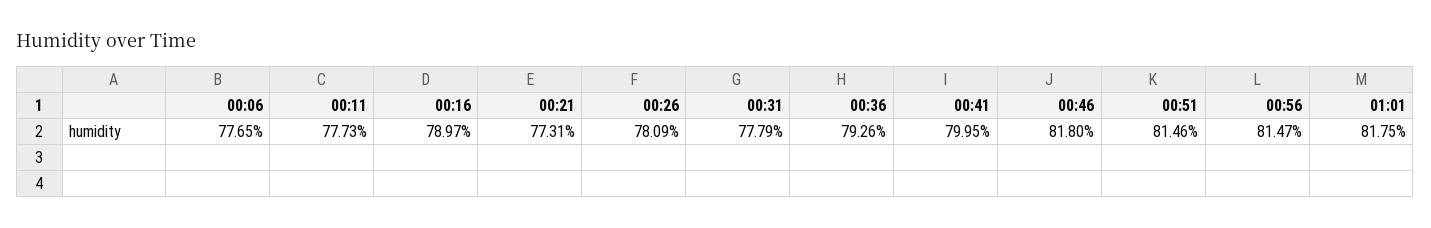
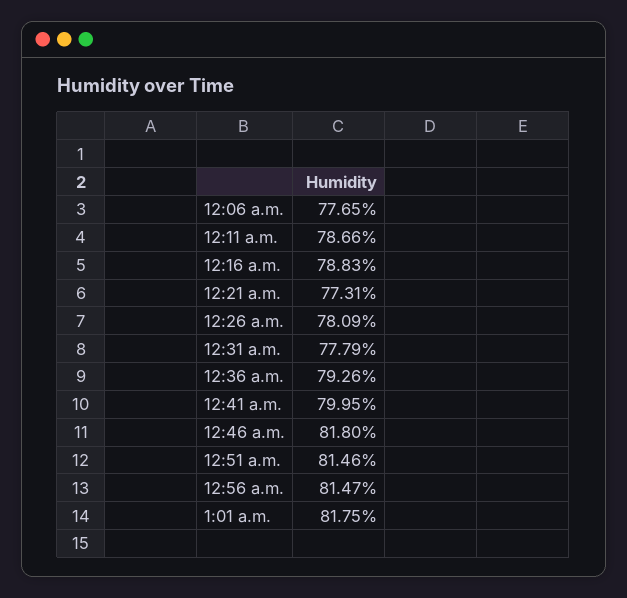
  {
    "00:06": 77.65,
-   "00:11": 77.73,
+   "00:11": 78.66,
-   "00:16": 78.97,
+   "00:16": 78.83,
    "00:21": 77.31,
    "00:26": 78.09,
    "00:31": 77.79,
    "00:36": 79.26,
    "00:41": 79.95,
    "00:46": 81.8,
    "00:51": 81.46,
    "00:56": 81.47,
    "01:01": 81.75
  }

